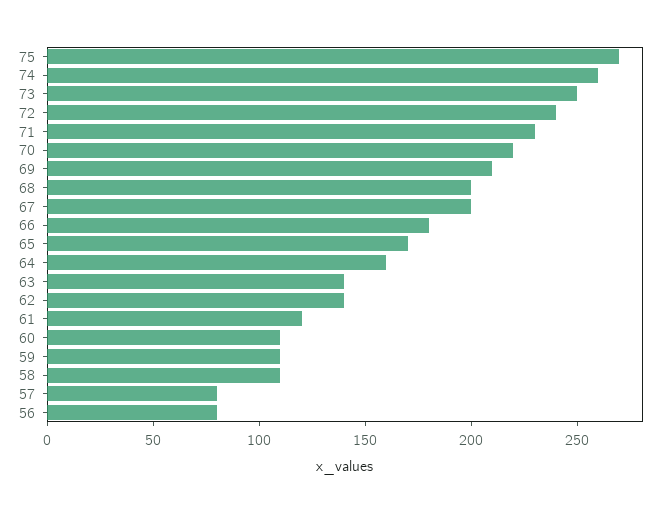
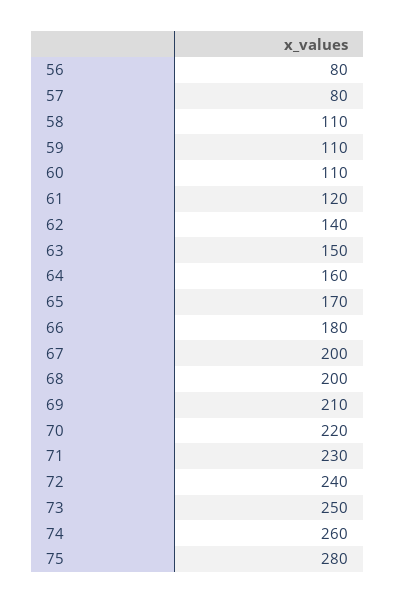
  {
-   "75": 270,
+   "75": 280,
    "74": 260,
    "73": 250,
    "72": 240,
    "71": 230,
    "70": 220,
    "69": 210,
    "68": 200,
    "67": 200,
    "66": 180,
    "65": 170,
    "64": 160,
-   "63": 140,
+   "63": 150,
    "62": 140,
    "61": 120,
    "60": 110,
    "59": 110,
    "58": 110,
    "57": 80,
    "56": 80
  }

